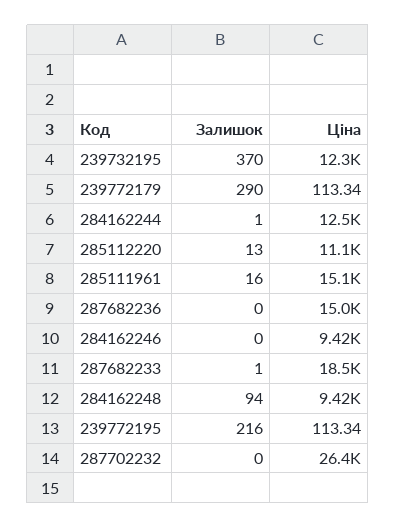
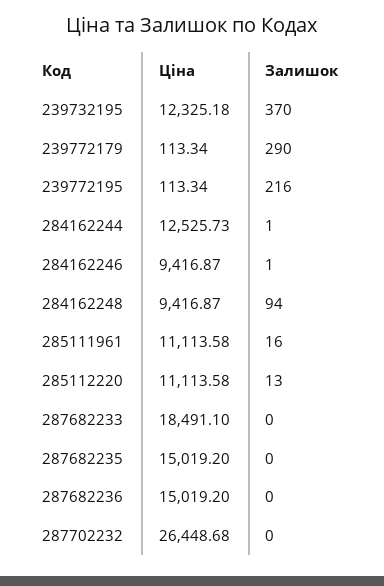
  {
    "Залишок": {
      "239732195": 370,
      "239772179": 290,
      "284162244": 1,
      "285112220": 13,
      "285111961": 16,
      "287682236": 0,
-     "284162246": 0,
+     "284162246": 1,
-     "287682233": 1,
+     "287682233": 0,
      "284162248": 94,
      "239772195": 216,
-     "287702232": 0
+     "287702232": 0,
+     "287682235": 0
    },
    "Ціна": {
      "239732195": 12325.18,
      "239772179": 113.34,
      "284162244": 12525.73,
      "285112220": 11113.58,
-     "285111961": 15100,
+     "285111961": 11113.58,
      "287682236": 15019.2,
      "284162246": 9416.87,
      "287682233": 18491.1,
      "284162248": 9416.87,
      "239772195": 113.34,
-     "287702232": 26448.68
+     "287702232": 26448.68,
+     "287682235": 15019.2
    }
  }

